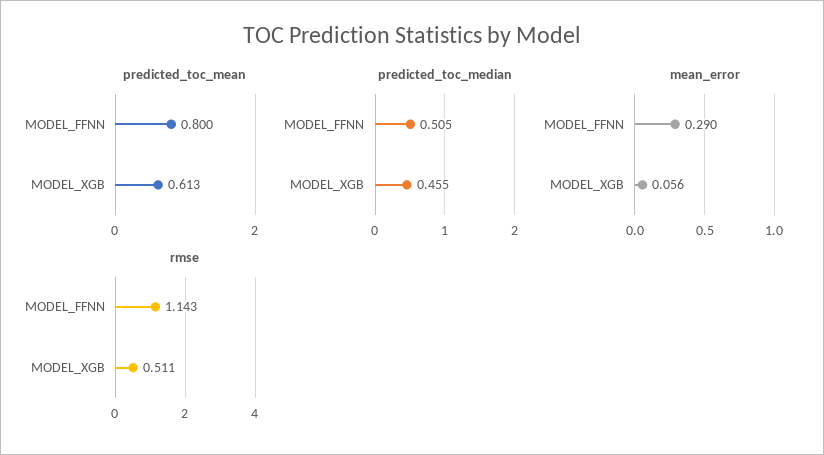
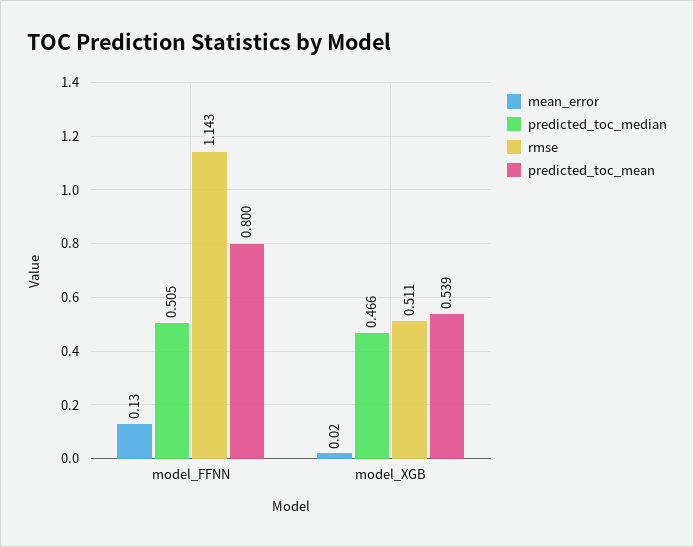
  {
    "predicted_toc_mean": {
      "MODEL_FFNN": 0.8,
-     "MODEL_XGB": 0.613
+     "MODEL_XGB": 0.539
    },
    "predicted_toc_median": {
      "MODEL_FFNN": 0.505,
-     "MODEL_XGB": 0.455
+     "MODEL_XGB": 0.466
    },
    "mean_error": {
-     "MODEL_FFNN": 0.29,
+     "MODEL_FFNN": 0.13,
-     "MODEL_XGB": 0.056
+     "MODEL_XGB": 0.02
    },
    "rmse": {
      "MODEL_FFNN": 1.143,
      "MODEL_XGB": 0.511
    }
  }

